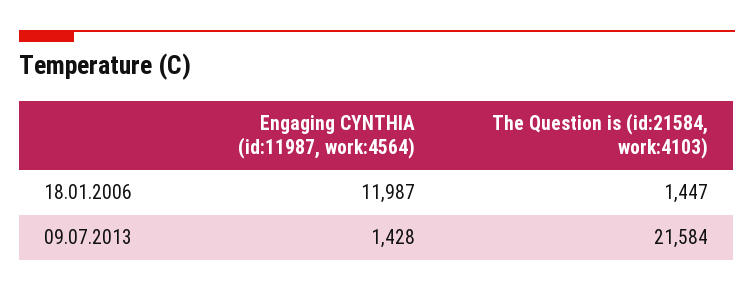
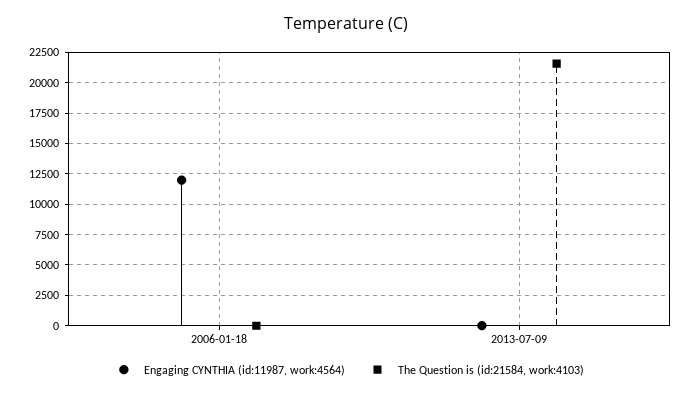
  {
    "Engaging CYNTHIA (id:11987, work:4564)": {
      "18.01.2006": 11987,
-     "09.07.2013": 1428
+     "09.07.2013": 0
    },
    "The Question is (id:21584, work:4103)": {
-     "18.01.2006": 1447,
+     "18.01.2006": 0,
      "09.07.2013": 21584
    }
  }

